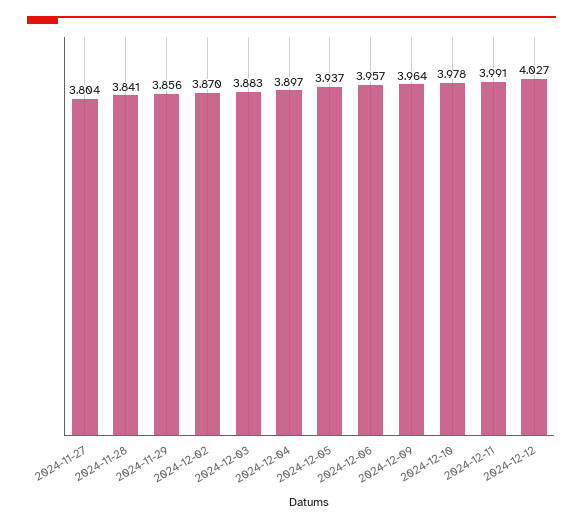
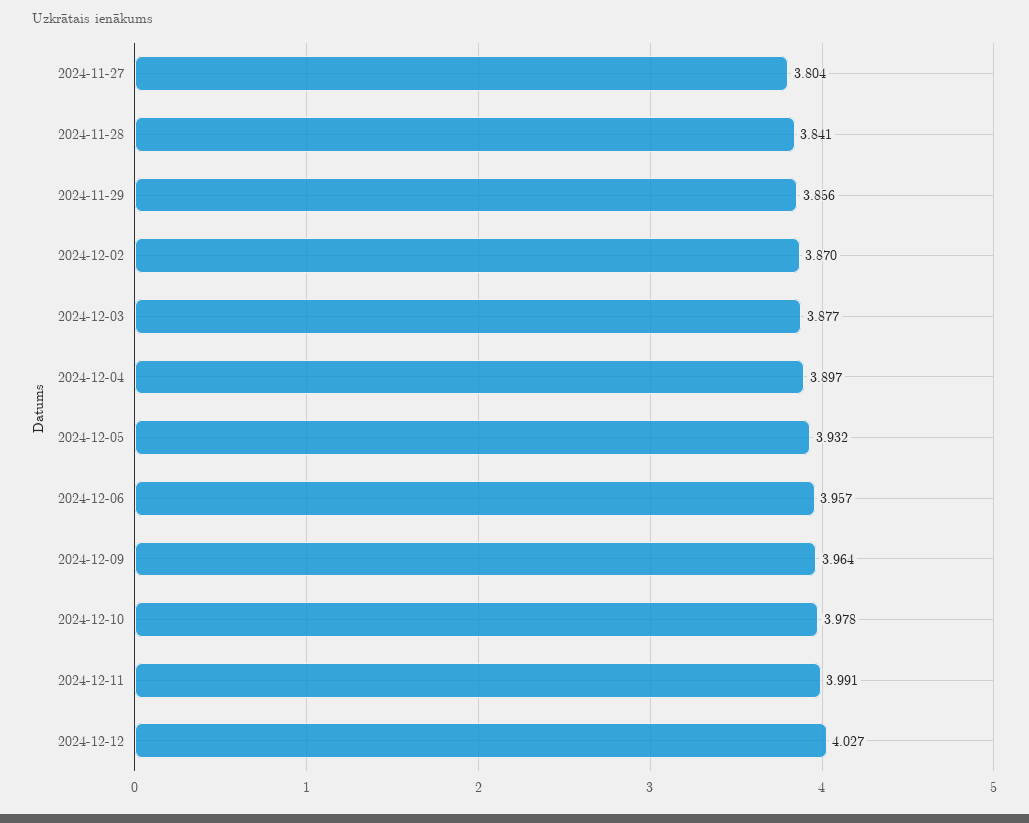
  {
    "2024-11-27": 3.804,
    "2024-11-28": 3.841,
    "2024-11-29": 3.856,
    "2024-12-02": 3.87,
-   "2024-12-03": 3.883,
+   "2024-12-03": 3.877,
    "2024-12-04": 3.897,
-   "2024-12-05": 3.937,
+   "2024-12-05": 3.932,
    "2024-12-06": 3.957,
    "2024-12-09": 3.964,
    "2024-12-10": 3.978,
    "2024-12-11": 3.991,
    "2024-12-12": 4.027
  }

